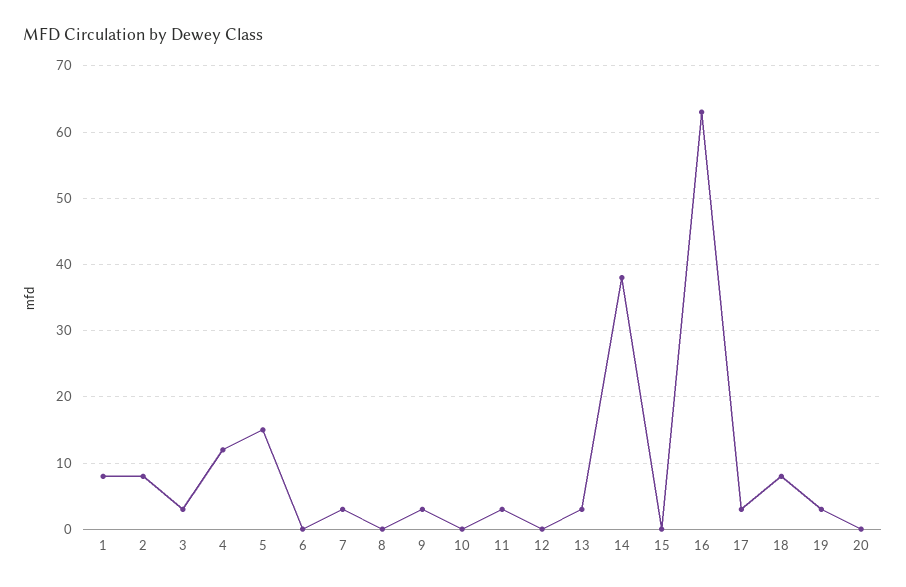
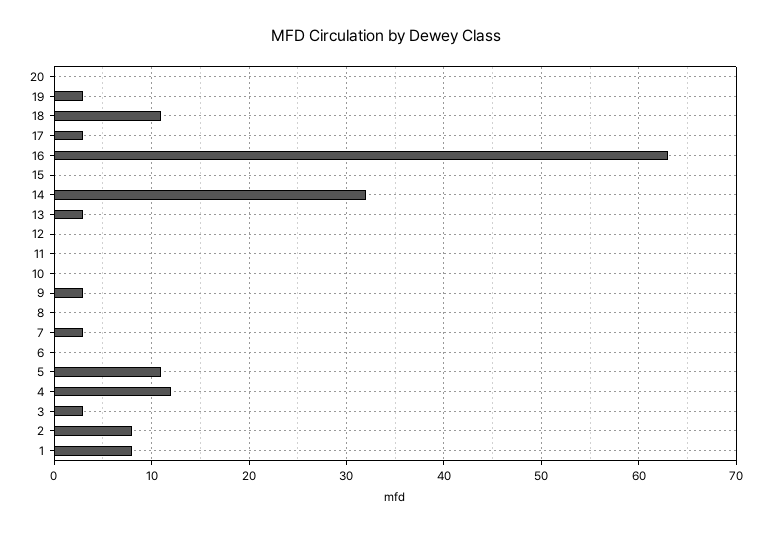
  {
    "1": 8,
    "2": 8,
    "3": 3,
    "4": 12,
-   "5": 15,
+   "5": 11,
    "6": 0,
    "7": 3,
    "8": 0,
    "9": 3,
    "10": 0,
-   "11": 3,
+   "11": 0,
    "12": 0,
    "13": 3,
-   "14": 38,
+   "14": 32,
    "15": 0,
    "16": 63,
    "17": 3,
-   "18": 8,
+   "18": 11,
    "19": 3,
    "20": 0
  }

